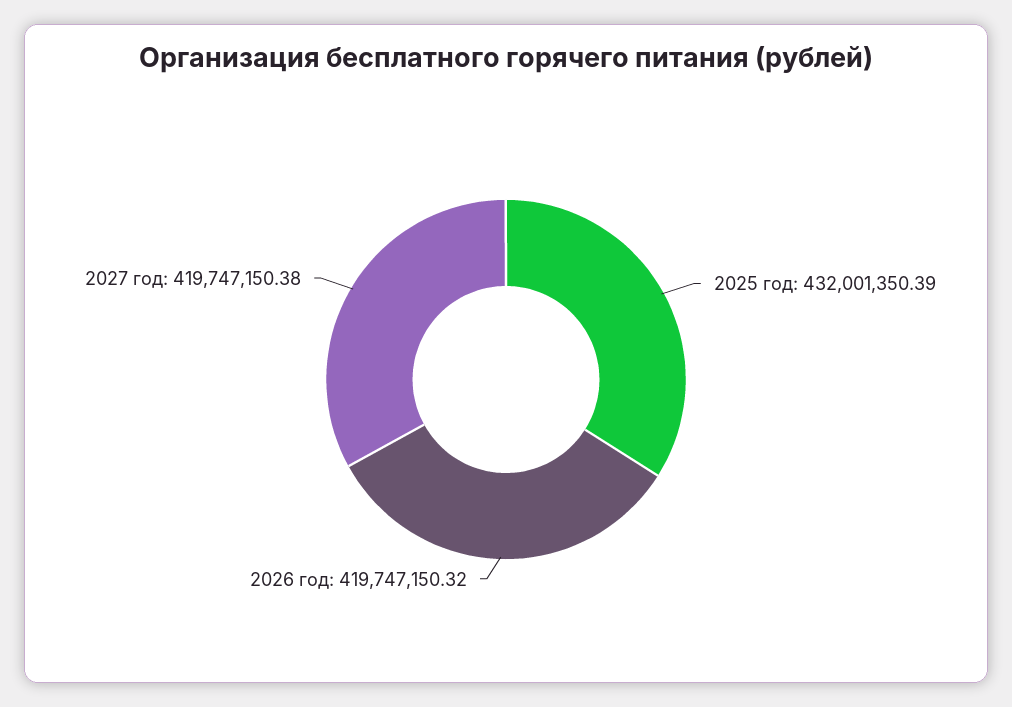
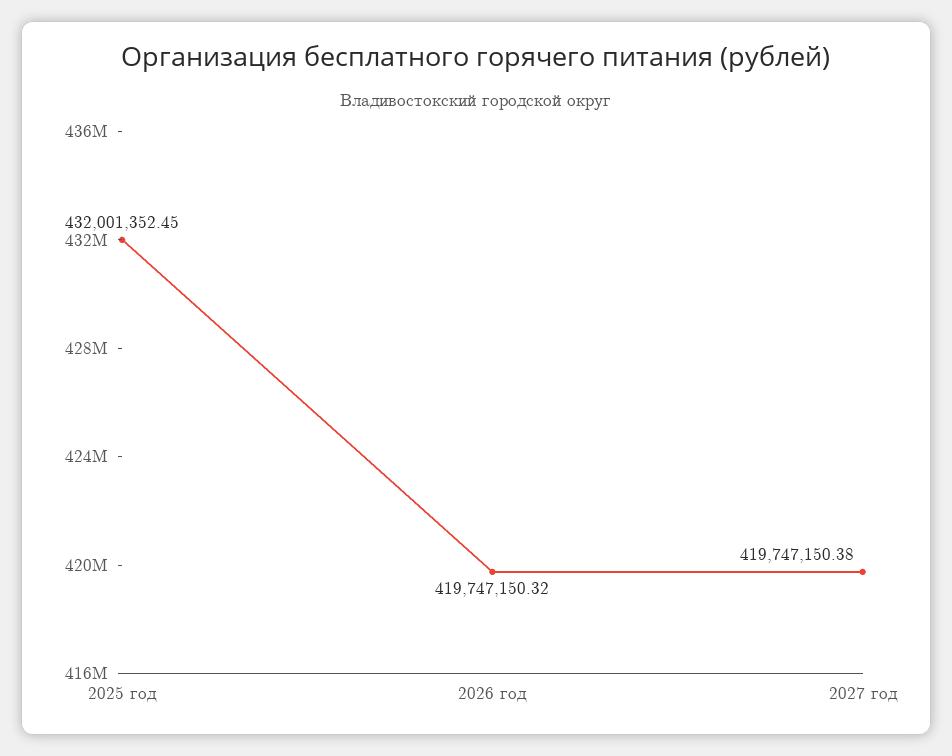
  {
-   "2025 год": 432001350.39,
+   "2025 год": 432001352.45,
    "2026 год": 419747150.32,
    "2027 год": 419747150.38
  }

